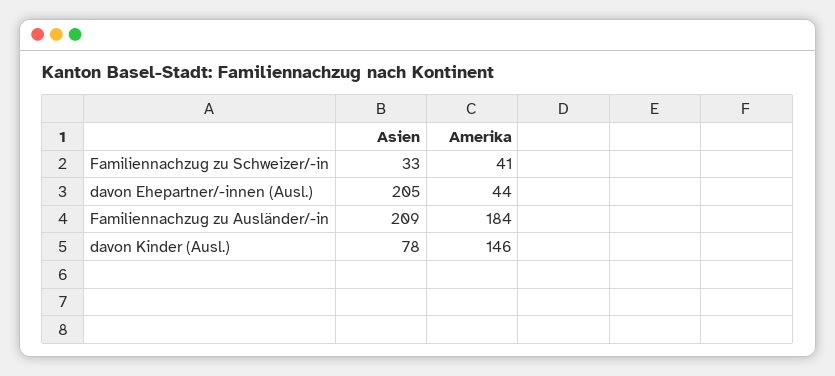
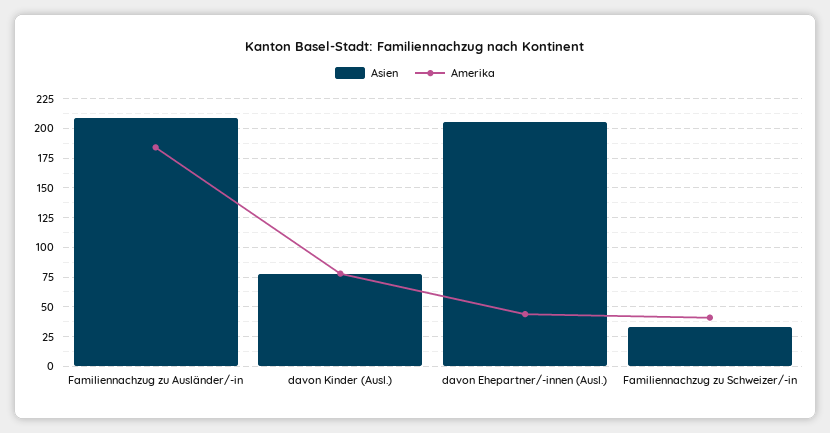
  {
    "Asien": {
      "Familiennachzug zu Schweizer/-in": 33,
      "davon Ehepartner/-innen (Ausl.)": 205,
      "Familiennachzug zu Ausländer/-in": 209,
      "davon Kinder (Ausl.)": 78
    },
    "Amerika": {
      "Familiennachzug zu Schweizer/-in": 41,
      "davon Ehepartner/-innen (Ausl.)": 44,
      "Familiennachzug zu Ausländer/-in": 184,
-     "davon Kinder (Ausl.)": 146
+     "davon Kinder (Ausl.)": 75
    }
  }

